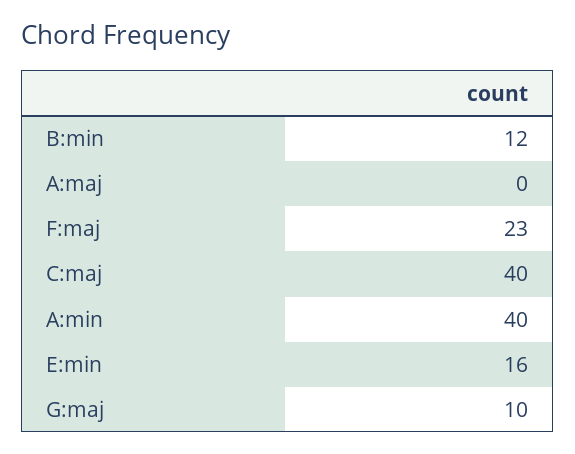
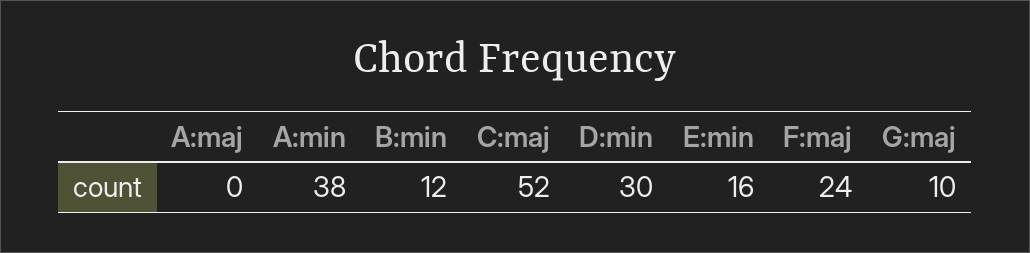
  {
    "B:min": 12,
    "A:maj": 0,
-   "F:maj": 23,
+   "F:maj": 24,
-   "C:maj": 40,
+   "C:maj": 52,
-   "A:min": 40,
+   "A:min": 38,
    "E:min": 16,
-   "G:maj": 10
+   "G:maj": 10,
+   "D:min": 30
  }

